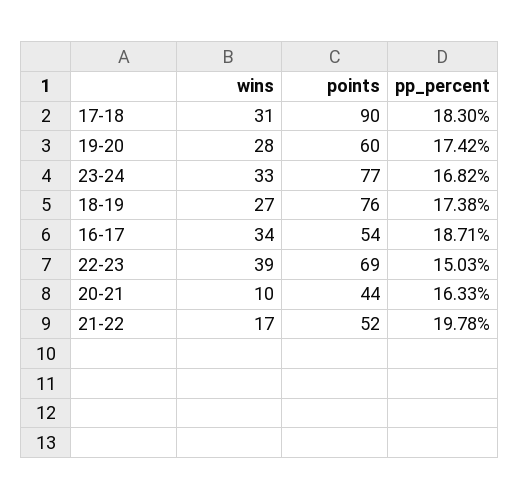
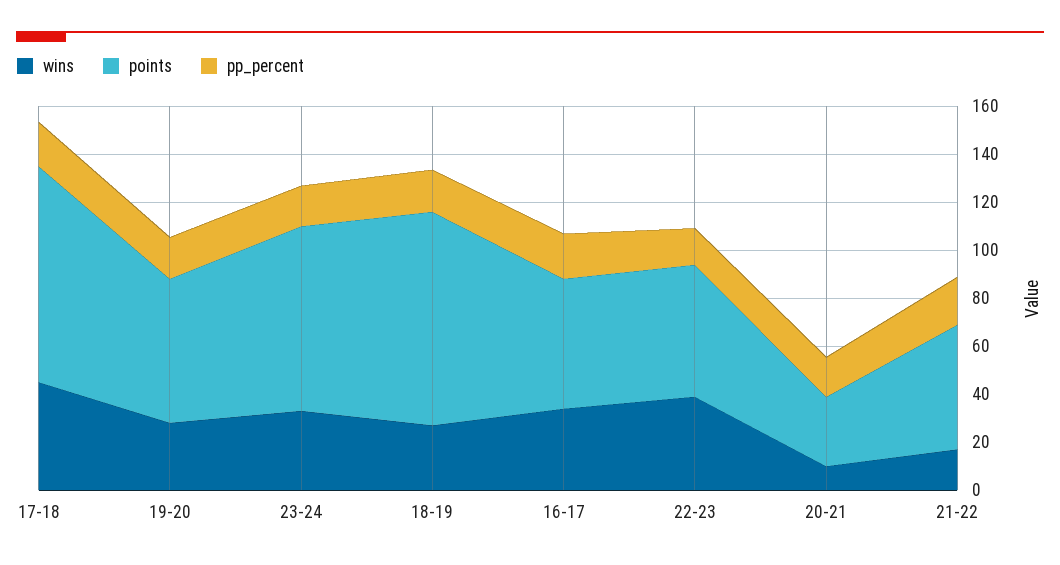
  {
    "wins": {
-     "17-18": 31,
+     "17-18": 45,
      "19-20": 28,
      "23-24": 33,
      "18-19": 27,
      "16-17": 34,
      "22-23": 39,
      "20-21": 10,
      "21-22": 17
    },
    "points": {
      "17-18": 90,
      "19-20": 60,
      "23-24": 77,
-     "18-19": 76,
+     "18-19": 90,
      "16-17": 54,
-     "22-23": 69,
+     "22-23": 55,
-     "20-21": 44,
+     "20-21": 30,
      "21-22": 52
    },
    "pp_percent": {
      "17-18": 18.3,
      "19-20": 17.42,
      "23-24": 16.82,
      "18-19": 17.38,
      "16-17": 18.71,
      "22-23": 15.03,
      "20-21": 16.33,
      "21-22": 19.78
    }
  }

